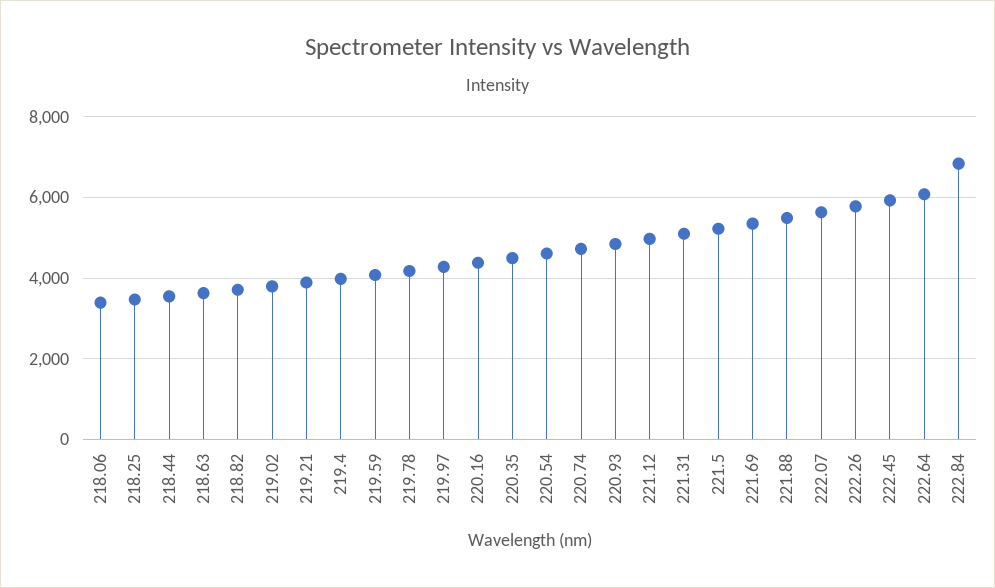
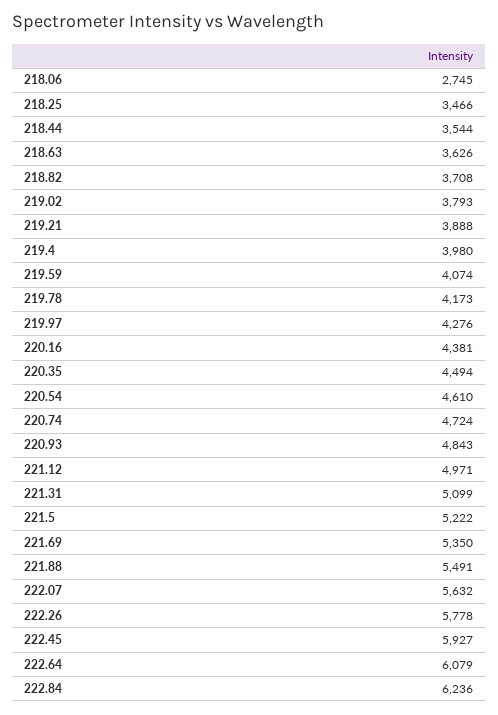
  {
-   "218.06": 3400,
+   "218.06": 2745,
    "218.25": 3466,
    "218.44": 3544,
    "218.63": 3626,
    "218.82": 3708,
    "219.02": 3793,
    "219.21": 3888,
    "219.4": 3980,
    "219.59": 4074,
    "219.78": 4173,
    "219.97": 4276,
    "220.16": 4381,
    "220.35": 4494,
    "220.54": 4610,
    "220.74": 4724,
    "220.93": 4843,
    "221.12": 4971,
    "221.31": 5099,
    "221.5": 5222,
    "221.69": 5350,
    "221.88": 5491,
    "222.07": 5632,
    "222.26": 5778,
    "222.45": 5927,
    "222.64": 6079,
-   "222.84": 6800
+   "222.84": 6236
  }

